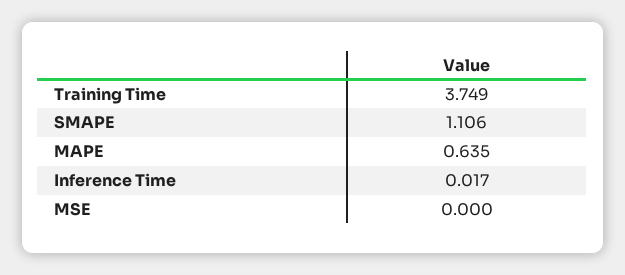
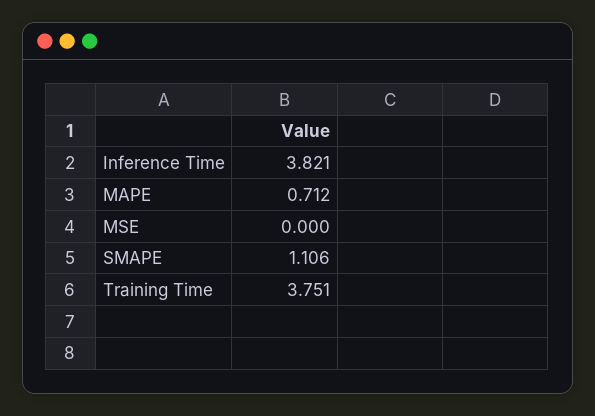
  {
-   "Training Time": 3.749,
+   "Training Time": 3.751,
    "SMAPE": 1.106,
-   "MAPE": 0.635,
+   "MAPE": 0.712,
-   "Inference Time": 0.017,
+   "Inference Time": 3.821,
    "MSE": 0
  }

